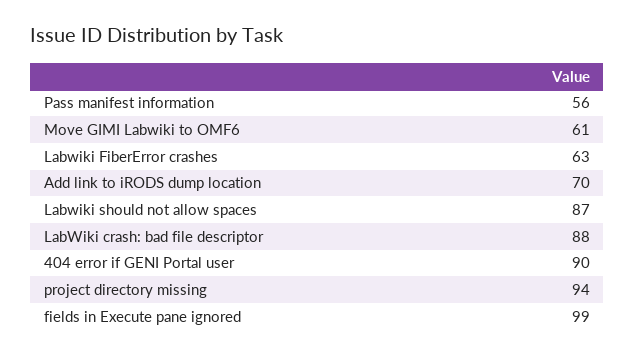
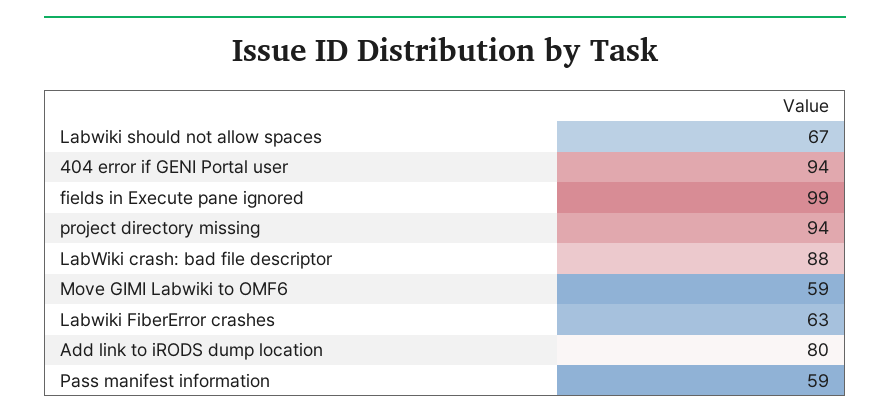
  {
-   "Pass manifest information": 56,
+   "Pass manifest information": 59,
-   "Move GIMI Labwiki to OMF6": 61,
+   "Move GIMI Labwiki to OMF6": 59,
    "Labwiki FiberError crashes": 63,
-   "Add link to iRODS dump location": 70,
+   "Add link to iRODS dump location": 80,
-   "Labwiki should not allow spaces": 87,
+   "Labwiki should not allow spaces": 67,
    "LabWiki crash: bad file descriptor": 88,
-   "404 error if GENI Portal user": 90,
+   "404 error if GENI Portal user": 94,
    "project directory missing": 94,
    "fields in Execute pane ignored": 99
  }

